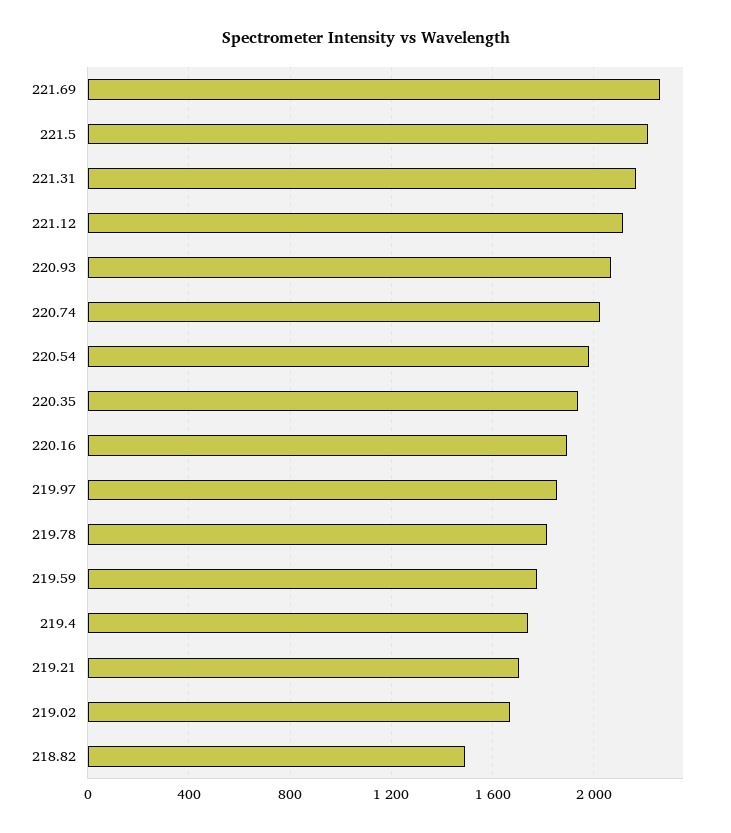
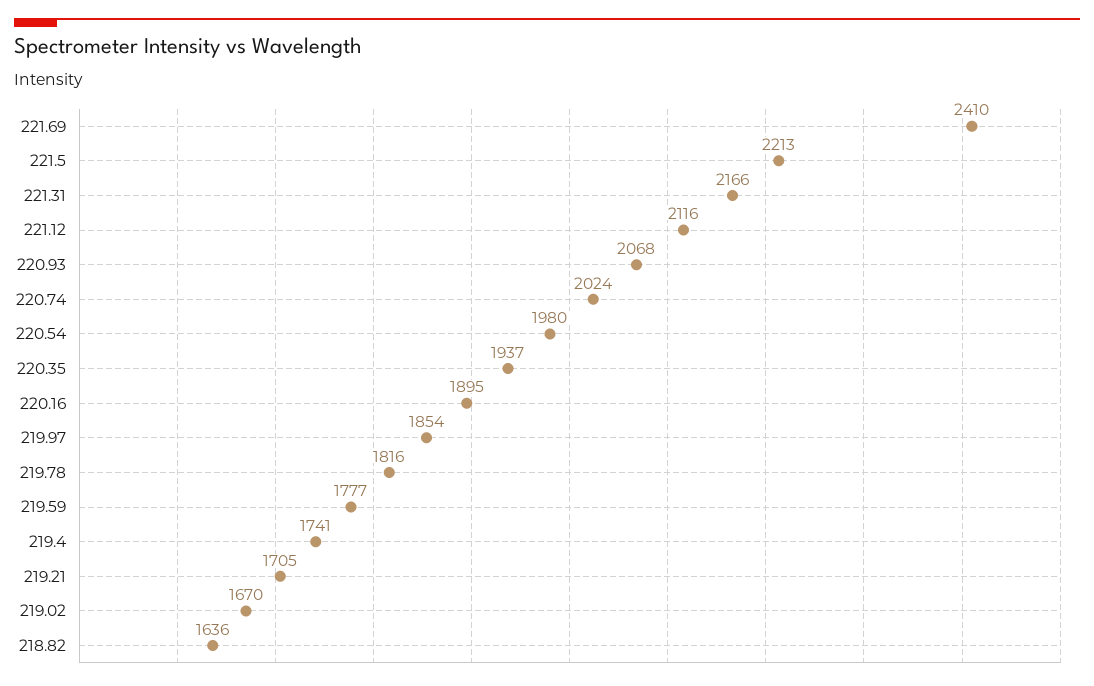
  {
-   "221.69": 2250,
+   "221.69": 2410,
    "221.5": 2213,
    "221.31": 2166,
    "221.12": 2116,
    "220.93": 2068,
    "220.74": 2024,
    "220.54": 1980,
    "220.35": 1937,
    "220.16": 1895,
    "219.97": 1854,
    "219.78": 1816,
    "219.59": 1777,
    "219.4": 1741,
    "219.21": 1705,
    "219.02": 1670,
-   "218.82": 1500
+   "218.82": 1636
  }

